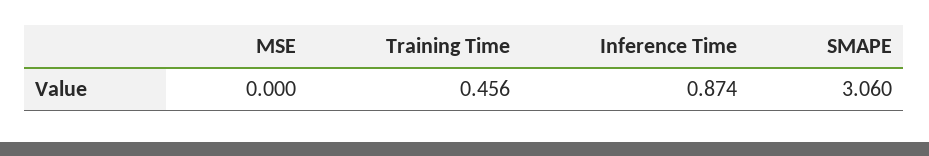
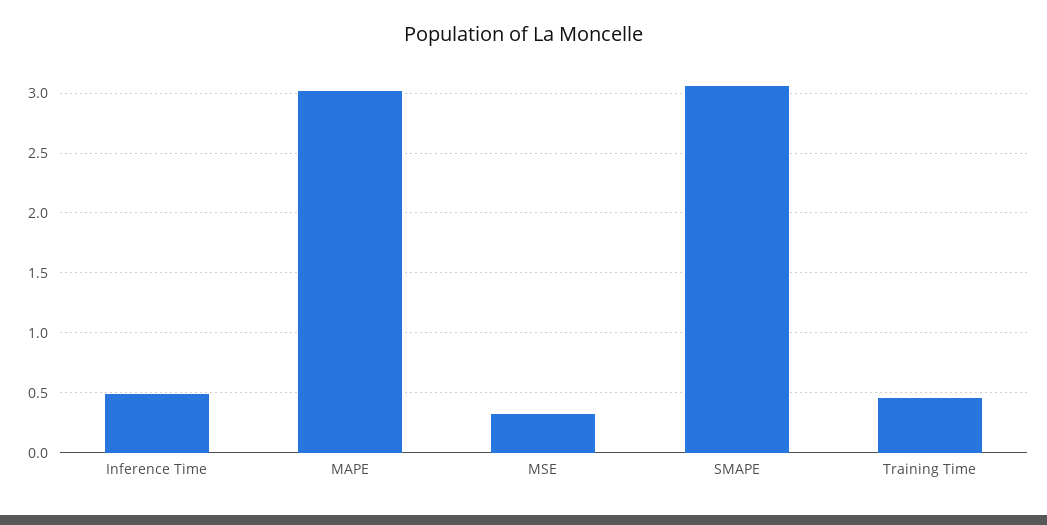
  {
-   "MSE": 0,
+   "MSE": 0.3,
    "Training Time": 0.456,
-   "Inference Time": 0.874,
+   "Inference Time": 0.5,
-   "SMAPE": 3.06
+   "SMAPE": 3.06,
+   "MAPE": 3
  }

